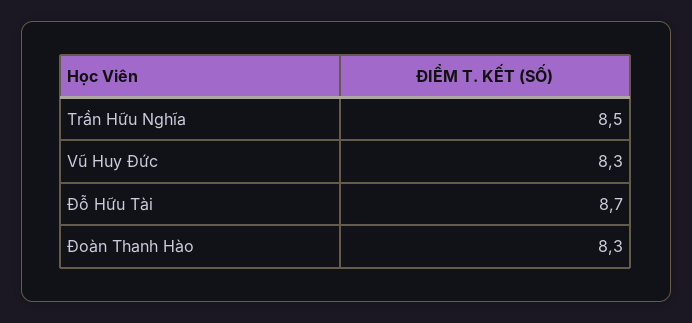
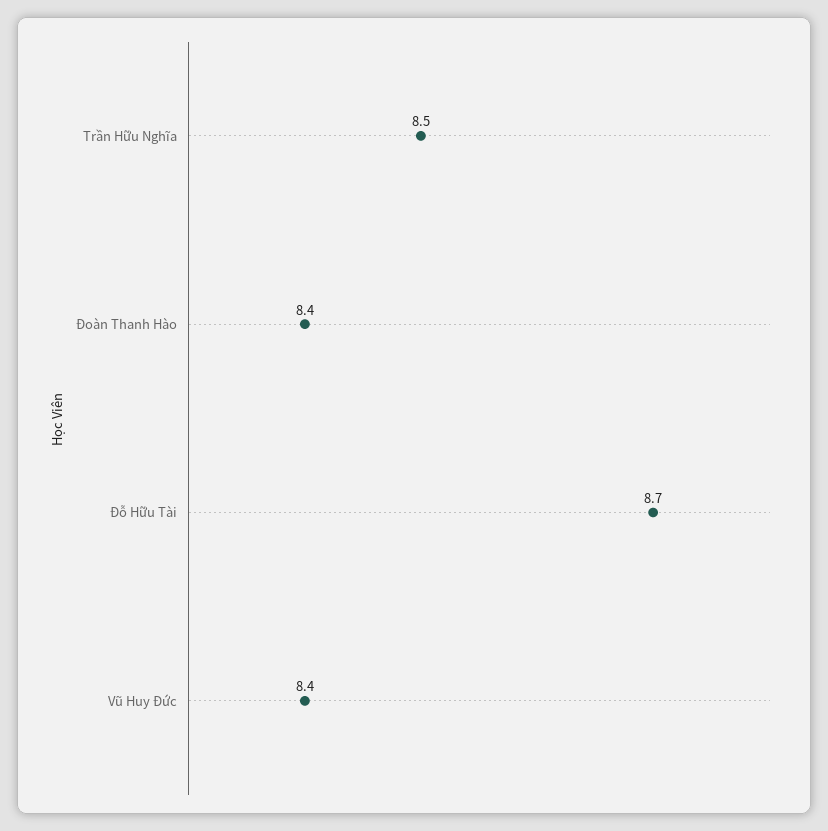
  {
    "Trần Hữu Nghĩa": 8.5,
-   "Vũ Huy Đức": 8.3,
+   "Vũ Huy Đức": 8.4,
    "Đỗ Hữu Tài": 8.7,
-   "Đoàn Thanh Hào": 8.3
+   "Đoàn Thanh Hào": 8.4
  }

